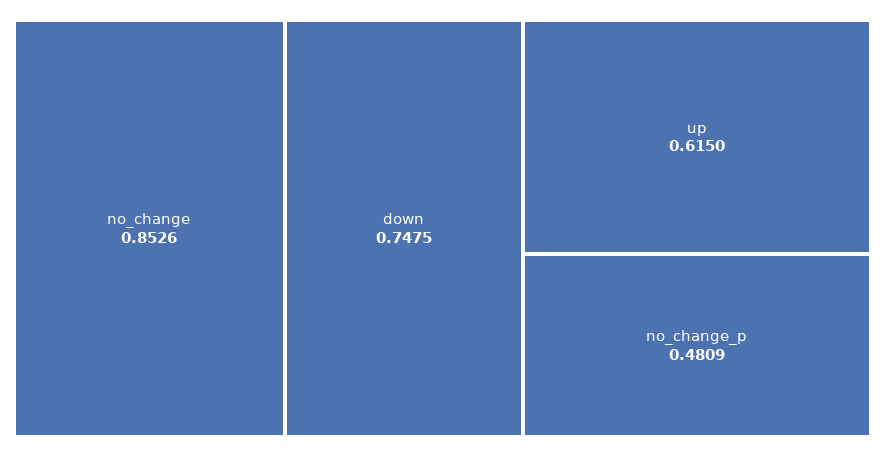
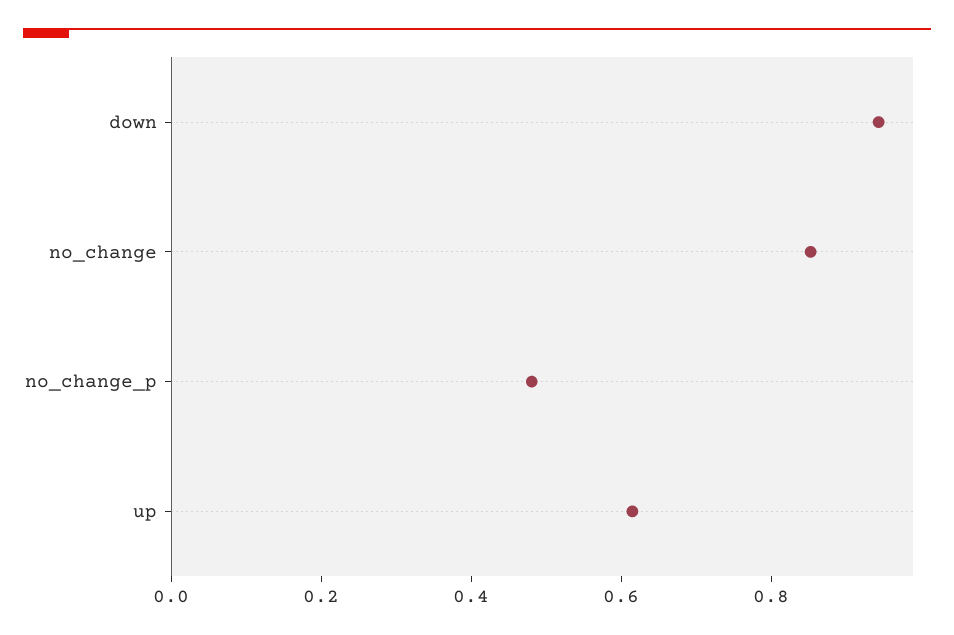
  {
    "no_change": 0.8526,
-   "down": 0.7475,
+   "down": 0.95,
    "up": 0.615,
    "no_change_p": 0.4809
  }

